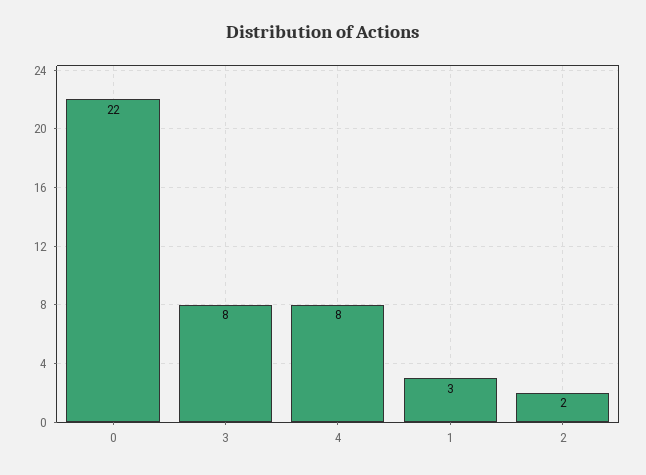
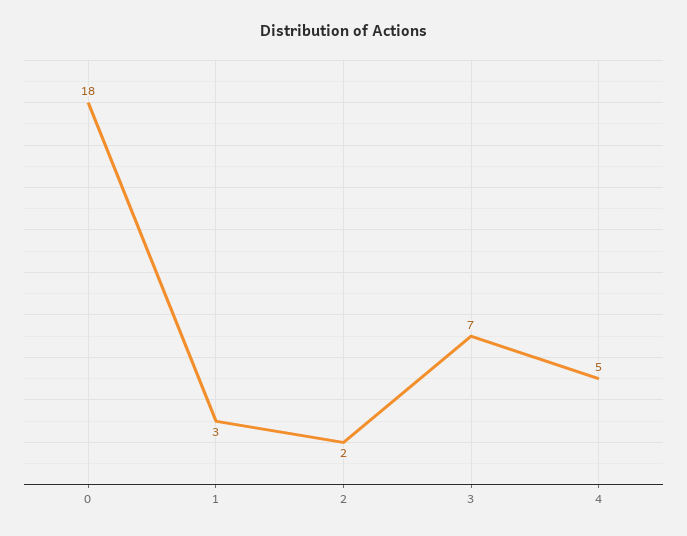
  {
-   "0": 22,
+   "0": 18,
-   "3": 8,
+   "3": 7,
-   "4": 8,
+   "4": 5,
    "1": 3,
    "2": 2
  }

